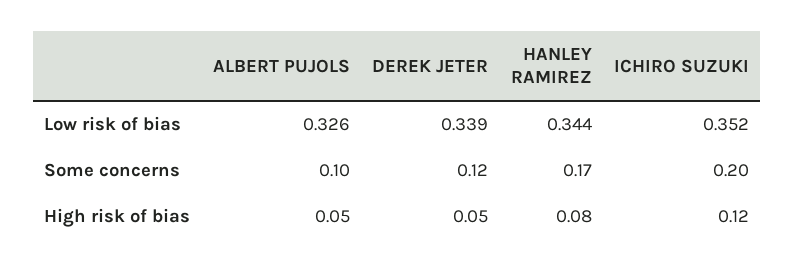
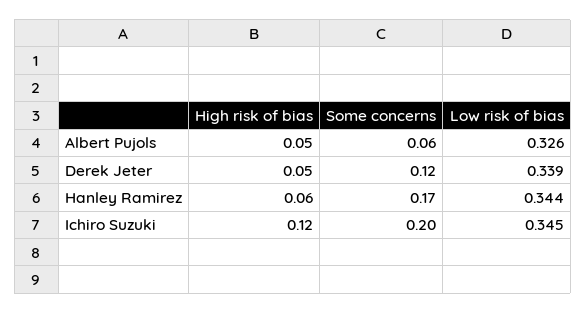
  {
    "ALBERT PUJOLS": {
      "Low risk of bias": 0.326,
-     "Some concerns": 0.1,
+     "Some concerns": 0.06,
      "High risk of bias": 0.05
    },
    "DEREK JETER": {
      "Low risk of bias": 0.339,
      "Some concerns": 0.12,
      "High risk of bias": 0.05
    },
    "HANLEY RAMIREZ": {
      "Low risk of bias": 0.344,
      "Some concerns": 0.17,
-     "High risk of bias": 0.08
+     "High risk of bias": 0.06
    },
    "ICHIRO SUZUKI": {
-     "Low risk of bias": 0.352,
+     "Low risk of bias": 0.345,
      "Some concerns": 0.2,
      "High risk of bias": 0.12
    }
  }

